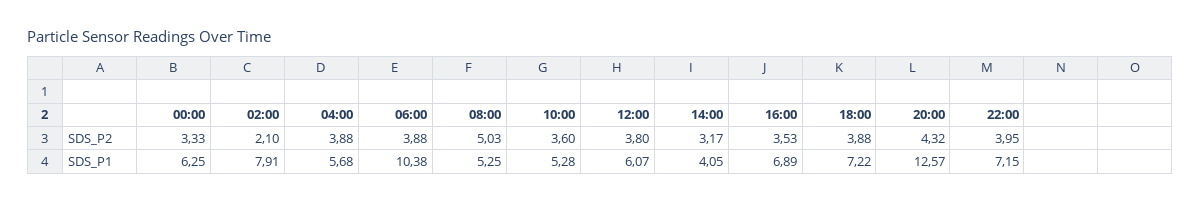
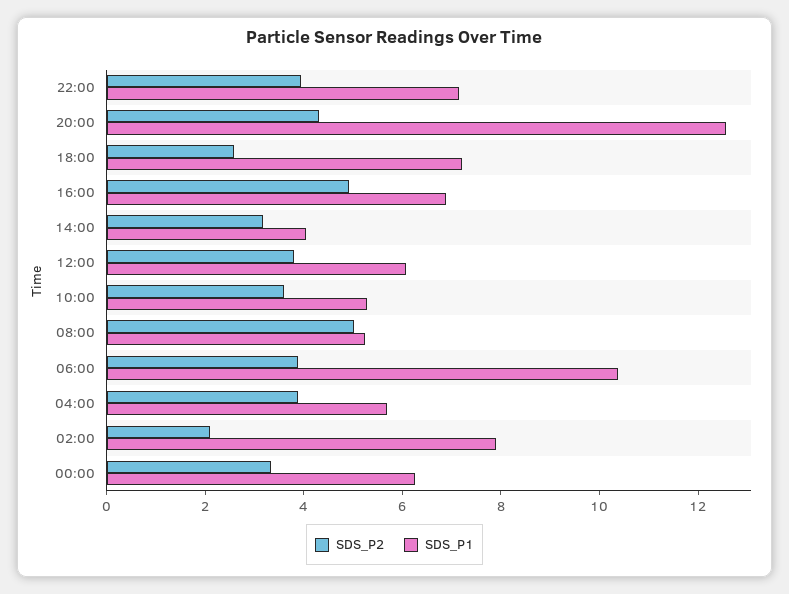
  {
    "SDS_P2": {
      "00:00": 3.33,
      "02:00": 2.1,
      "04:00": 3.88,
      "06:00": 3.88,
      "08:00": 5.03,
      "10:00": 3.6,
      "12:00": 3.8,
      "14:00": 3.17,
-     "16:00": 3.53,
+     "16:00": 5,
-     "18:00": 3.88,
+     "18:00": 2.5,
      "20:00": 4.32,
      "22:00": 3.95
    },
    "SDS_P1": {
      "00:00": 6.25,
      "02:00": 7.91,
      "04:00": 5.68,
      "06:00": 10.38,
      "08:00": 5.25,
      "10:00": 5.28,
      "12:00": 6.07,
      "14:00": 4.05,
      "16:00": 6.89,
      "18:00": 7.22,
      "20:00": 12.57,
      "22:00": 7.15
    }
  }

